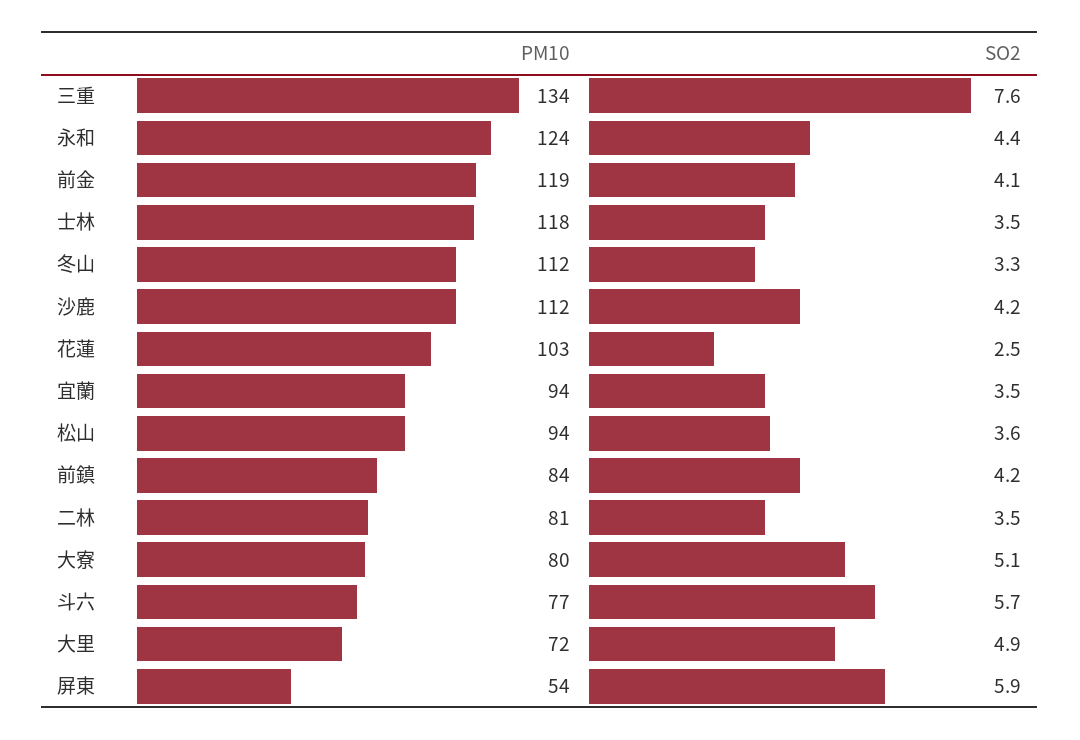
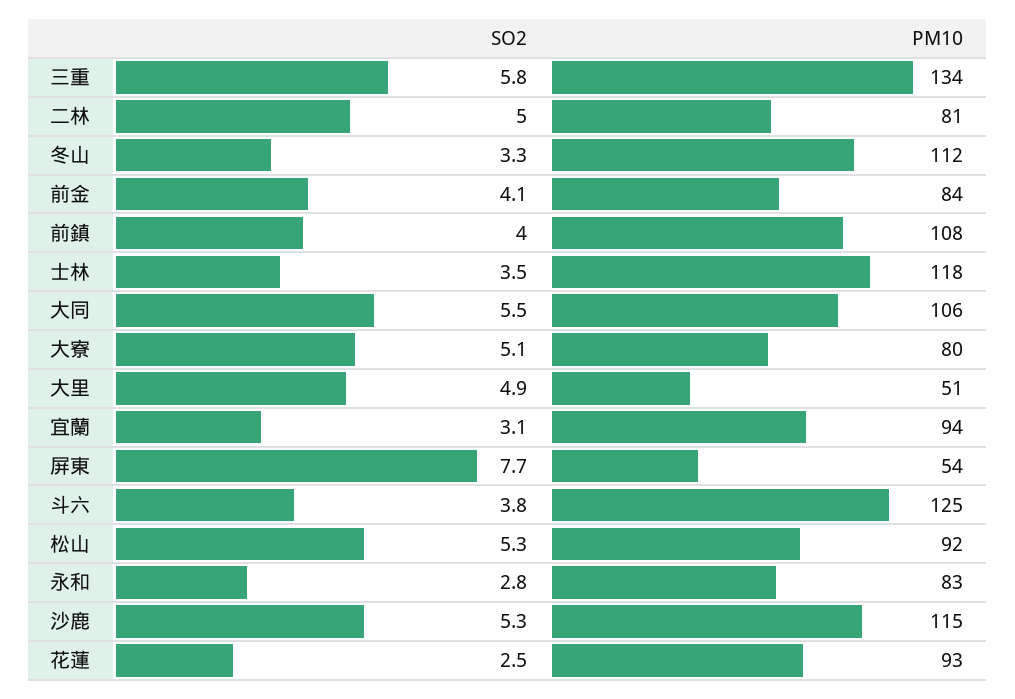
  {
    "PM10": {
      "三重": 134,
-     "永和": 124,
+     "永和": 83,
-     "前金": 119,
+     "前金": 84,
      "士林": 118,
      "冬山": 112,
-     "沙鹿": 112,
+     "沙鹿": 115,
-     "花蓮": 103,
+     "花蓮": 93,
      "宜蘭": 94,
-     "松山": 94,
+     "松山": 92,
-     "前鎮": 84,
+     "前鎮": 108,
      "二林": 81,
      "大寮": 80,
-     "斗六": 77,
+     "斗六": 125,
-     "大里": 72,
+     "大里": 51,
-     "屏東": 54
+     "屏東": 54,
+     "大同": 106
    },
    "SO2": {
-     "三重": 7.6,
+     "三重": 5.8,
-     "永和": 4.4,
+     "永和": 2.8,
      "前金": 4.1,
      "士林": 3.5,
      "冬山": 3.3,
-     "沙鹿": 4.2,
+     "沙鹿": 5.3,
      "花蓮": 2.5,
-     "宜蘭": 3.5,
+     "宜蘭": 3.1,
-     "松山": 3.6,
+     "松山": 5.3,
-     "前鎮": 4.2,
+     "前鎮": 4,
-     "二林": 3.5,
+     "二林": 5,
      "大寮": 5.1,
-     "斗六": 5.7,
+     "斗六": 3.8,
      "大里": 4.9,
-     "屏東": 5.9
+     "屏東": 7.7,
+     "大同": 5.5
    }
  }

